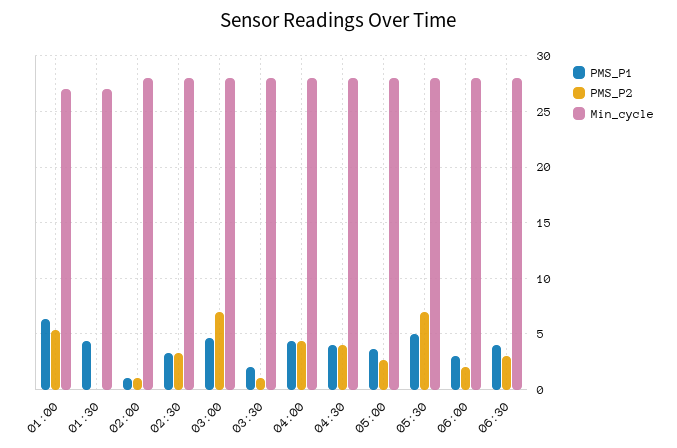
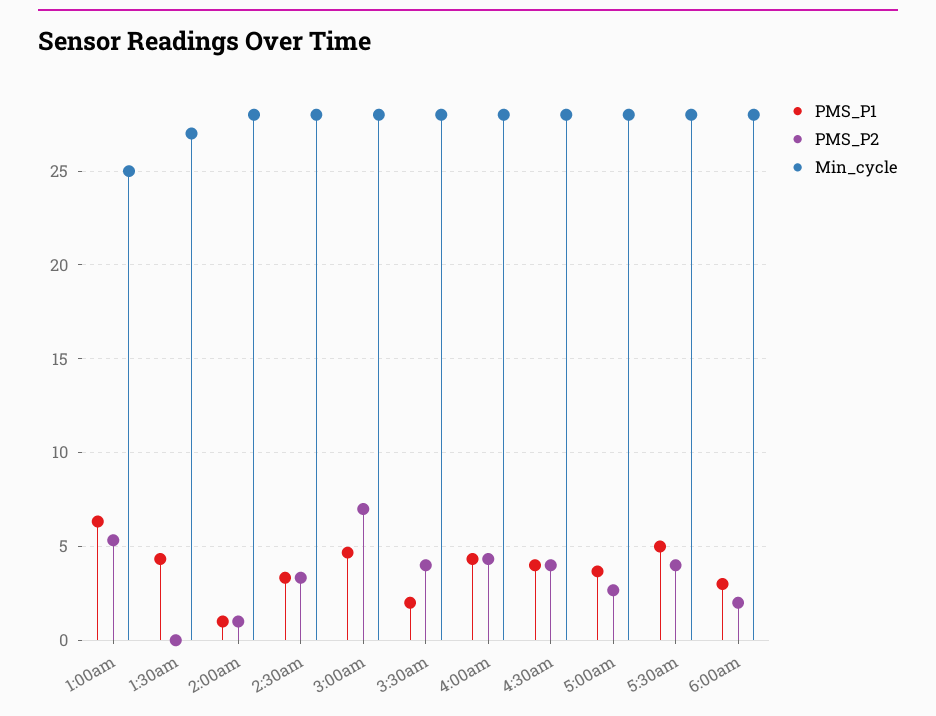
  {
    "PMS_P1": {
      "01:00": 6.5,
      "01:30": 4.5,
      "02:00": 1,
      "02:30": 3.5,
      "03:00": 4.5,
      "03:30": 2,
      "04:00": 4.5,
      "04:30": 4,
      "05:00": 3.5,
      "05:30": 5,
-     "06:00": 3,
+     "06:00": 3
-     "06:30": 4
    },
    "PMS_P2": {
      "01:00": 5.5,
      "01:30": 0,
      "02:00": 1,
      "02:30": 3.5,
      "03:00": 7,
-     "03:30": 1,
+     "03:30": 4,
      "04:00": 4.5,
      "04:30": 4,
      "05:00": 2.5,
-     "05:30": 7,
+     "05:30": 4,
-     "06:00": 2,
+     "06:00": 2
-     "06:30": 3
    },
    "Min_cycle": {
-     "01:00": 27,
+     "01:00": 25,
      "01:30": 27,
      "02:00": 28,
      "02:30": 28,
      "03:00": 28,
      "03:30": 28,
      "04:00": 28,
      "04:30": 28,
      "05:00": 28,
      "05:30": 28,
-     "06:00": 28,
+     "06:00": 28
-     "06:30": 28
    }
  }

